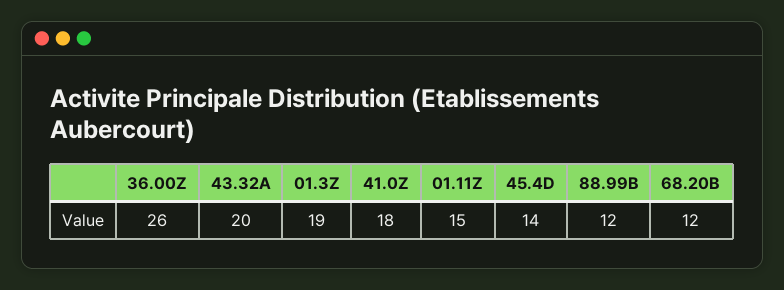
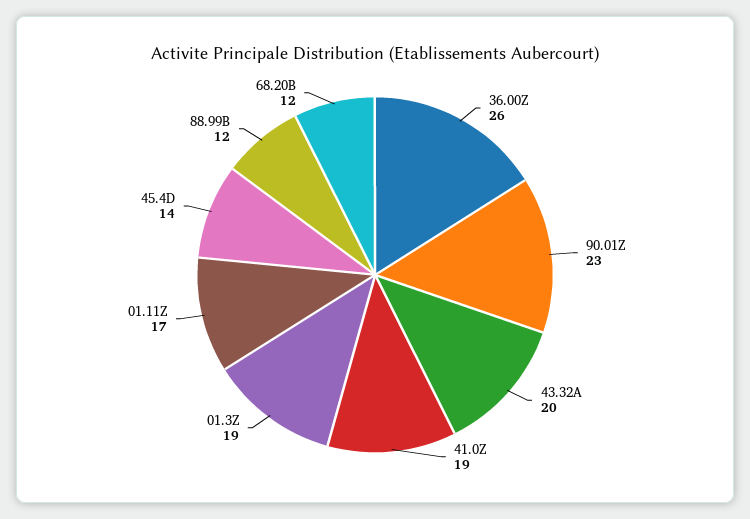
  {
    "36.00Z": 26,
    "43.32A": 20,
    "01.3Z": 19,
-   "41.0Z": 18,
+   "41.0Z": 19,
-   "01.11Z": 15,
+   "01.11Z": 17,
    "45.4D": 14,
    "88.99B": 12,
-   "68.20B": 12
+   "68.20B": 12,
+   "90.01Z": 23
  }

